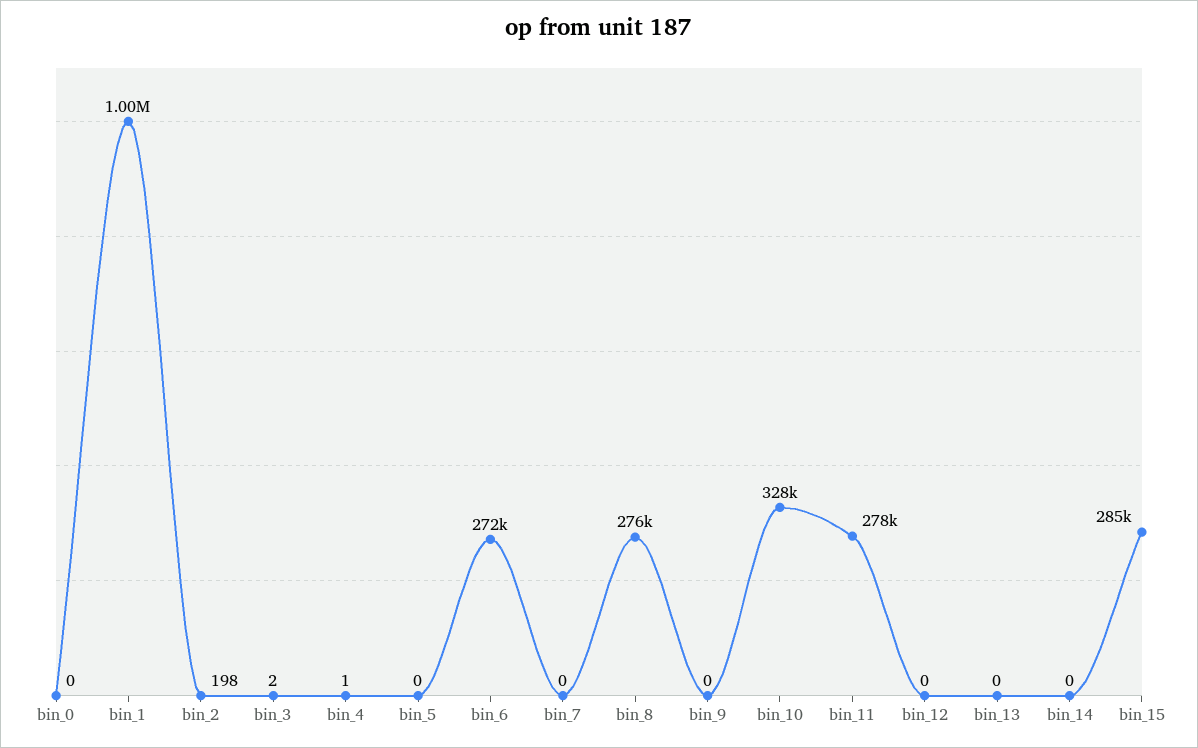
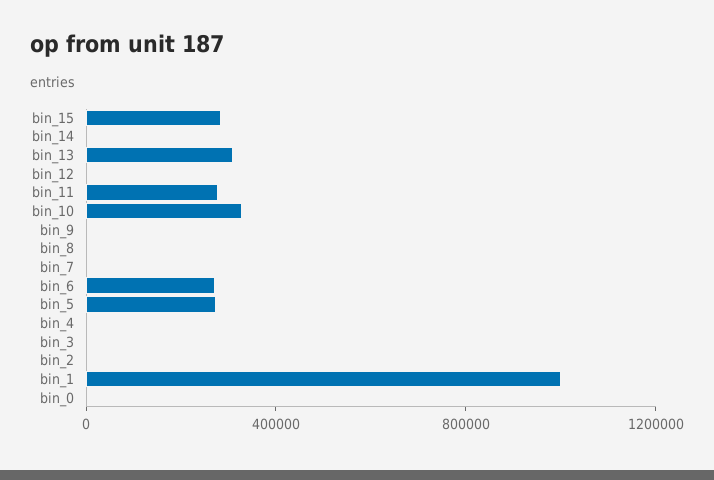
  {
    "bin_0": 0,
    "bin_1": 1000000,
    "bin_2": 198,
    "bin_3": 2,
    "bin_4": 1,
-   "bin_5": 0,
+   "bin_5": 300000,
    "bin_6": 272000,
    "bin_7": 0,
-   "bin_8": 276000,
+   "bin_8": 0,
    "bin_9": 0,
    "bin_10": 328000,
    "bin_11": 278000,
    "bin_12": 0,
-   "bin_13": 0,
+   "bin_13": 300000,
    "bin_14": 0,
    "bin_15": 285000
  }

